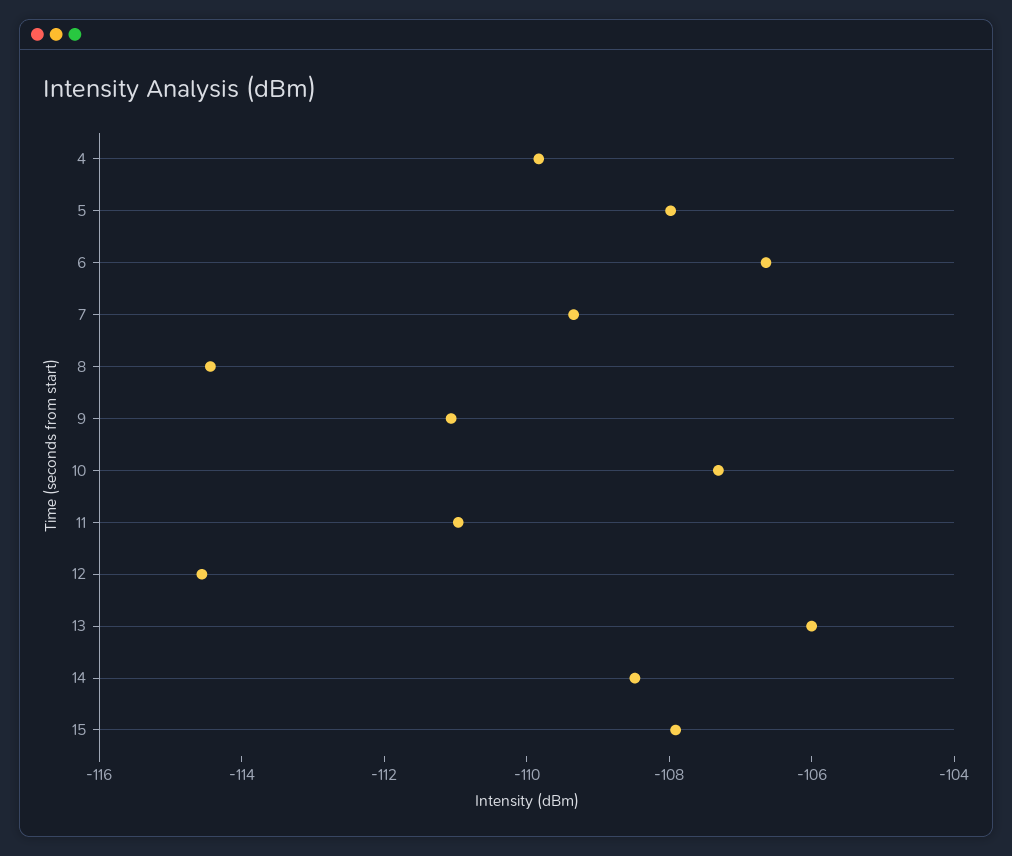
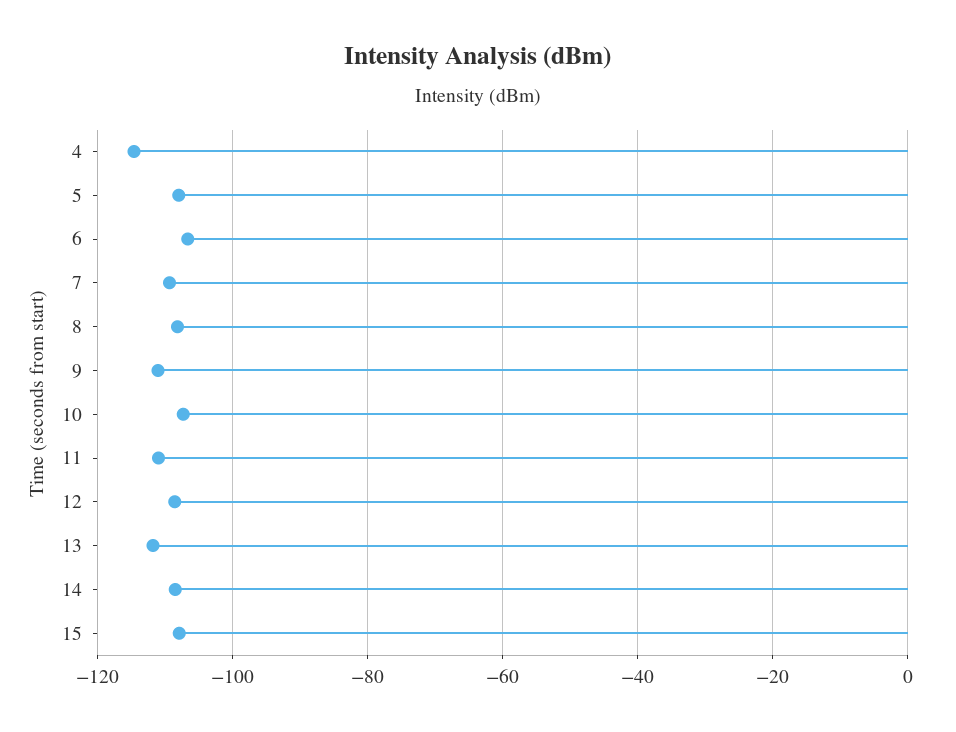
  {
-   "4": -110,
+   "4": -114,
    "5": -108,
    "6": -106.5,
    "7": -109.5,
-   "8": -114.5,
+   "8": -108,
    "9": -111,
    "10": -107.5,
    "11": -111,
-   "12": -114.5,
+   "12": -108,
-   "13": -106,
+   "13": -112,
    "14": -108.5,
    "15": -108
  }

